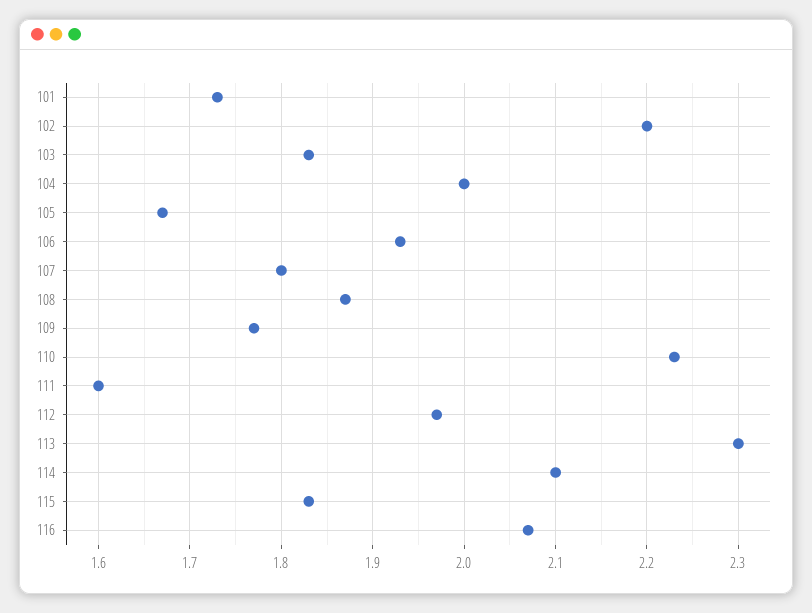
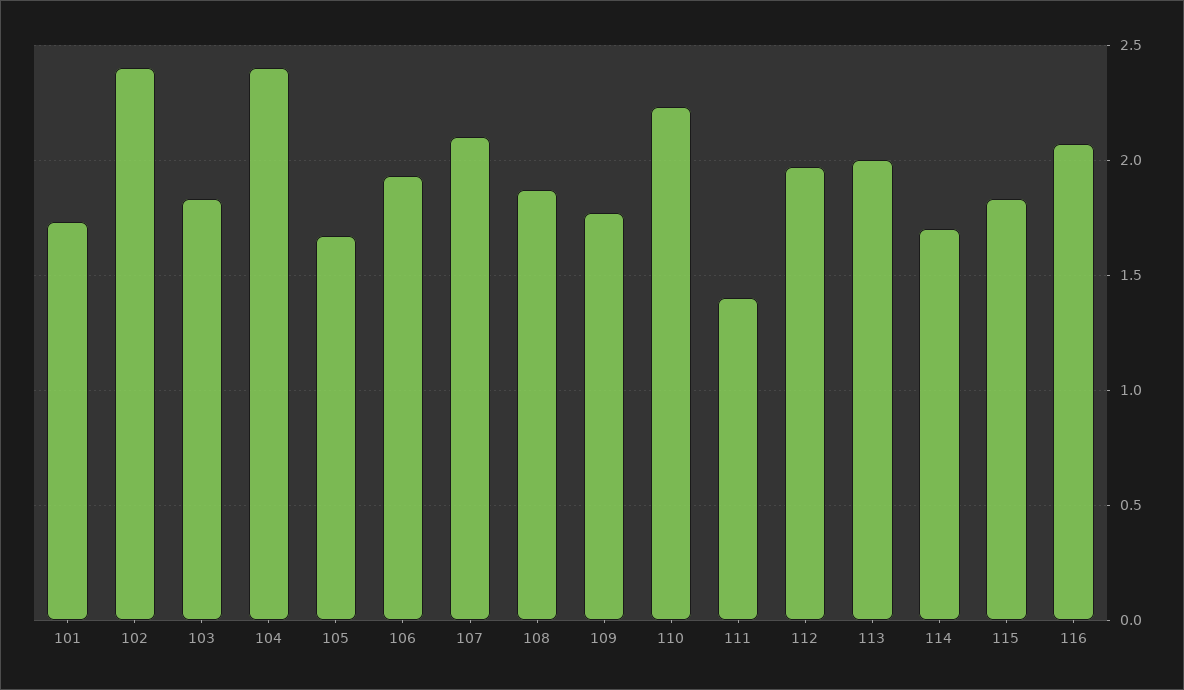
  {
    "101": 1.73,
-   "102": 2.2,
+   "102": 2.4,
    "103": 1.83,
-   "104": 2,
+   "104": 2.4,
    "105": 1.67,
    "106": 1.93,
-   "107": 1.8,
+   "107": 2.1,
    "108": 1.87,
    "109": 1.77,
    "110": 2.23,
-   "111": 1.6,
+   "111": 1.4,
    "112": 1.97,
-   "113": 2.3,
+   "113": 2,
-   "114": 2.1,
+   "114": 1.7,
    "115": 1.83,
    "116": 2.07
  }

